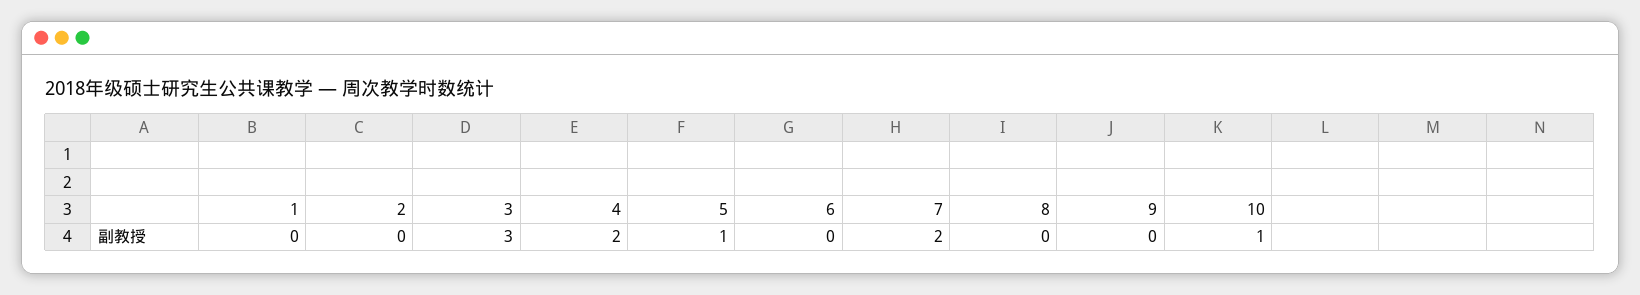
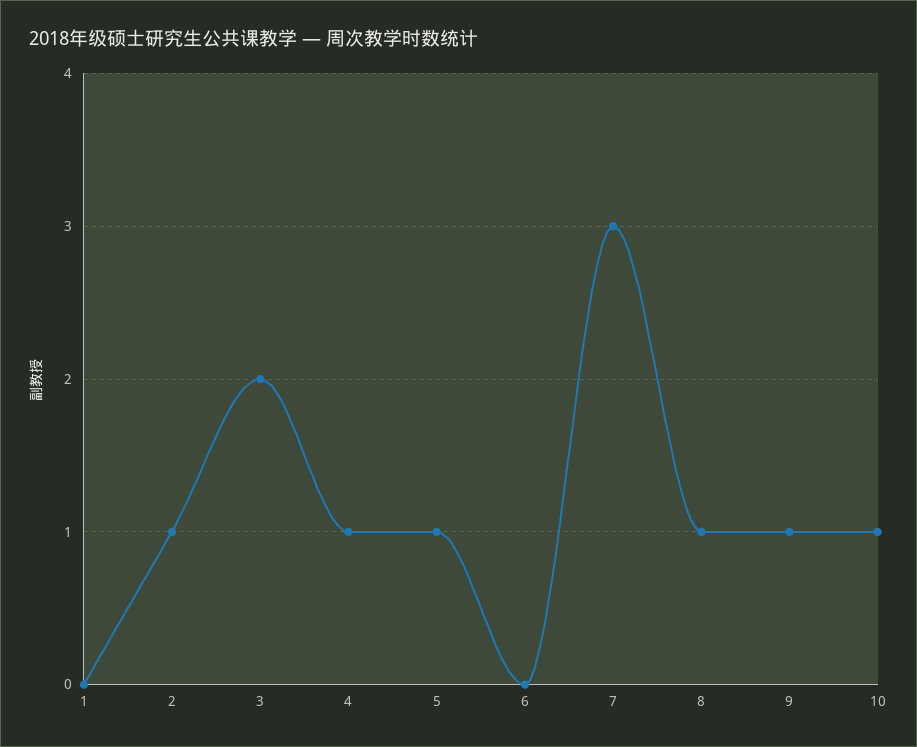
  {
    "1": 0,
-   "2": 0,
+   "2": 1,
-   "3": 3,
+   "3": 2,
-   "4": 2,
+   "4": 1,
    "5": 1,
    "6": 0,
-   "7": 2,
+   "7": 3,
-   "8": 0,
+   "8": 1,
-   "9": 0,
+   "9": 1,
    "10": 1
  }

